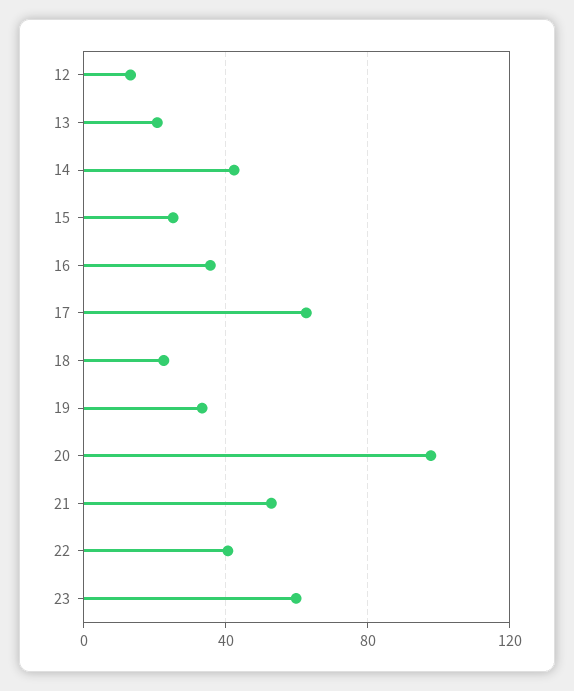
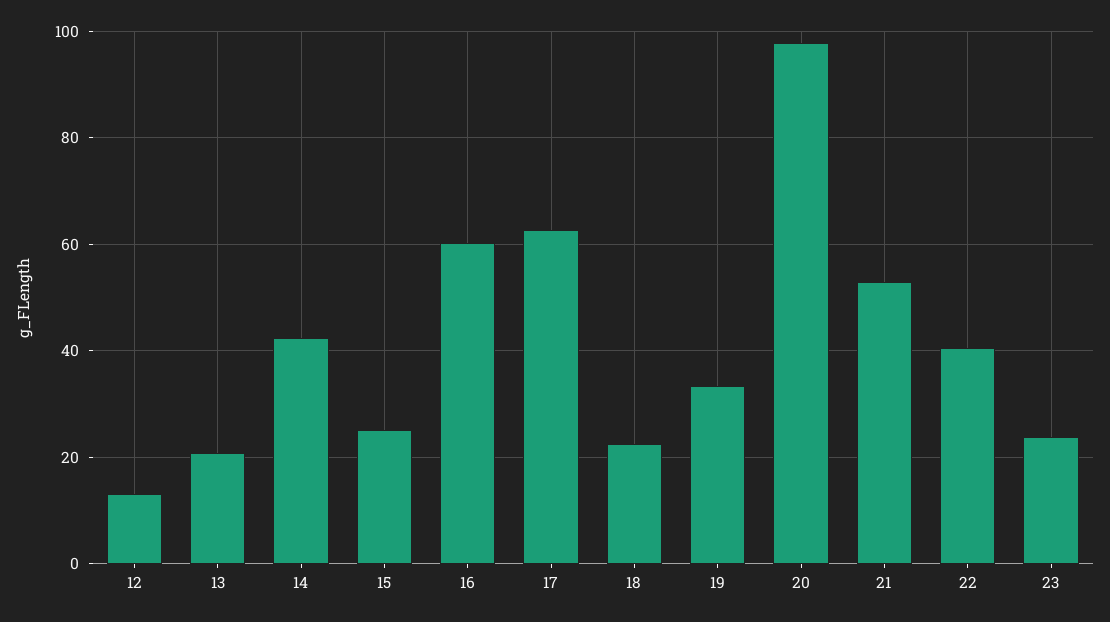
  {
    "12": 14,
    "13": 20,
    "14": 42,
    "15": 26,
-   "16": 35,
+   "16": 60,
    "17": 62,
    "18": 22,
    "19": 34,
    "20": 98,
    "21": 52,
    "22": 40,
-   "23": 60
+   "23": 24
  }

